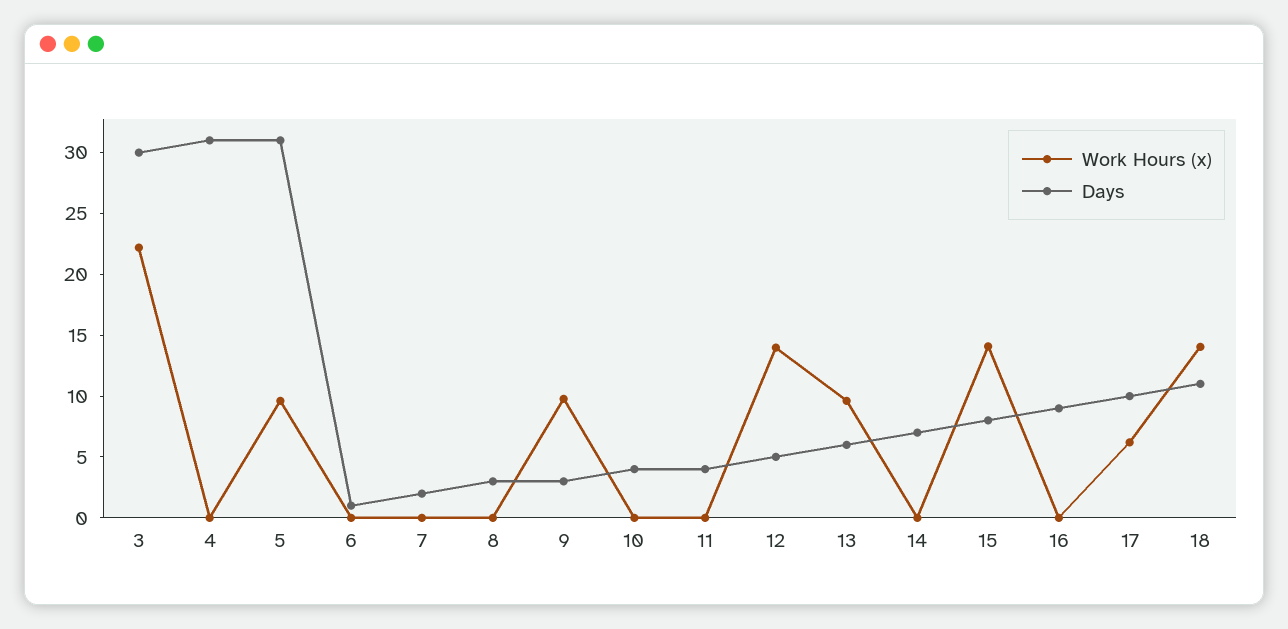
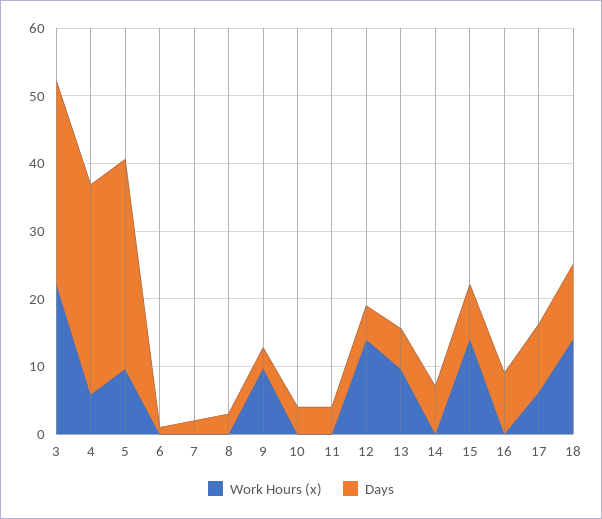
  {
    "Work Hours (x)": {
      "3": 22,
-     "4": 0,
+     "4": 6,
      "5": 10,
      "6": 0,
      "7": 0,
      "8": 0,
      "9": 10,
      "10": 0,
      "11": 0,
      "12": 14,
      "13": 10,
      "14": 0,
      "15": 14,
      "16": 0,
      "17": 6,
      "18": 14
    },
    "Days": {
      "3": 30,
      "4": 31,
      "5": 31,
      "6": 1,
      "7": 2,
      "8": 3,
      "9": 3,
      "10": 4,
      "11": 4,
      "12": 5,
      "13": 6,
      "14": 7,
      "15": 8,
      "16": 9,
      "17": 10,
      "18": 11
    }
  }

